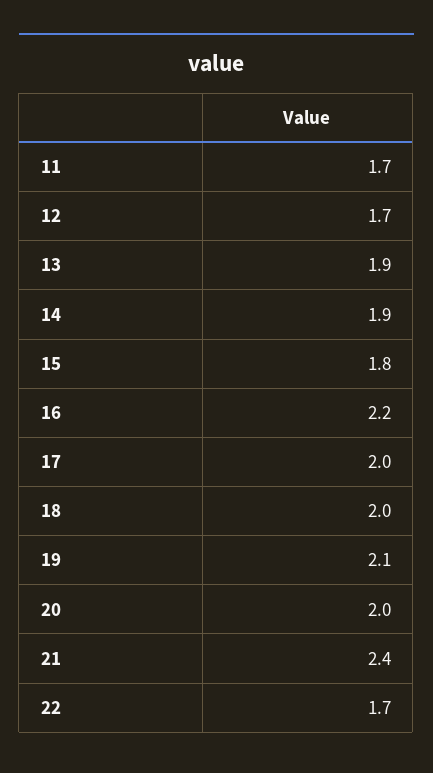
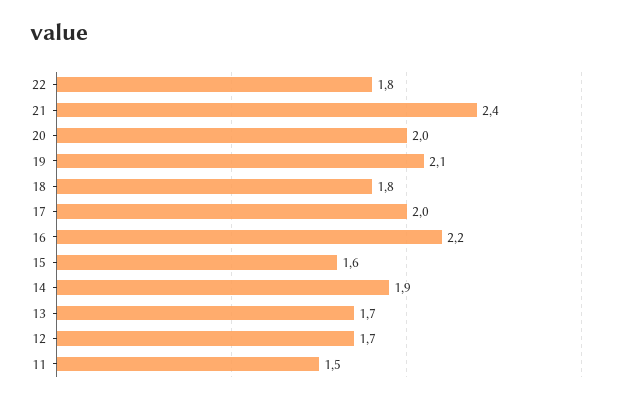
  {
-   "11": 1.7,
+   "11": 1.5,
    "12": 1.7,
-   "13": 1.9,
+   "13": 1.7,
    "14": 1.9,
-   "15": 1.8,
+   "15": 1.6,
    "16": 2.2,
    "17": 2,
-   "18": 2,
+   "18": 1.8,
    "19": 2.1,
    "20": 2,
    "21": 2.4,
-   "22": 1.7
+   "22": 1.8
  }

